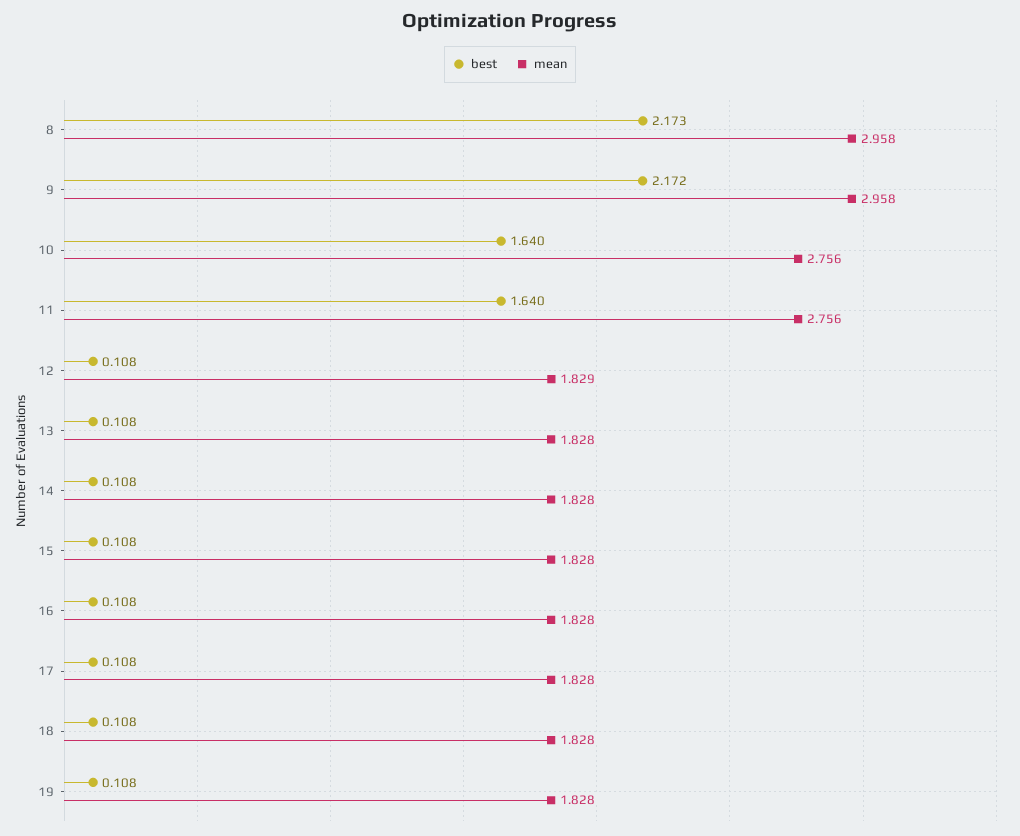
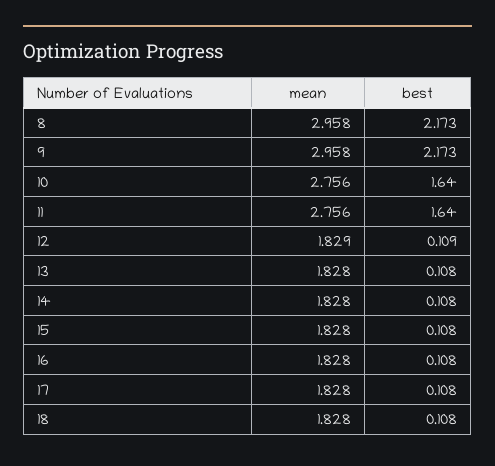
  {
    "best": {
      "8": 2.173,
-     "9": 2.172,
+     "9": 2.173,
      "10": 1.64,
      "11": 1.64,
-     "12": 0.108,
+     "12": 0.109,
      "13": 0.108,
      "14": 0.108,
      "15": 0.108,
      "16": 0.108,
      "17": 0.108,
-     "18": 0.108,
+     "18": 0.108
-     "19": 0.108
    },
    "mean": {
      "8": 2.958,
      "9": 2.958,
      "10": 2.756,
      "11": 2.756,
      "12": 1.829,
      "13": 1.828,
      "14": 1.828,
      "15": 1.828,
      "16": 1.828,
      "17": 1.828,
-     "18": 1.828,
+     "18": 1.828
-     "19": 1.828
    }
  }

